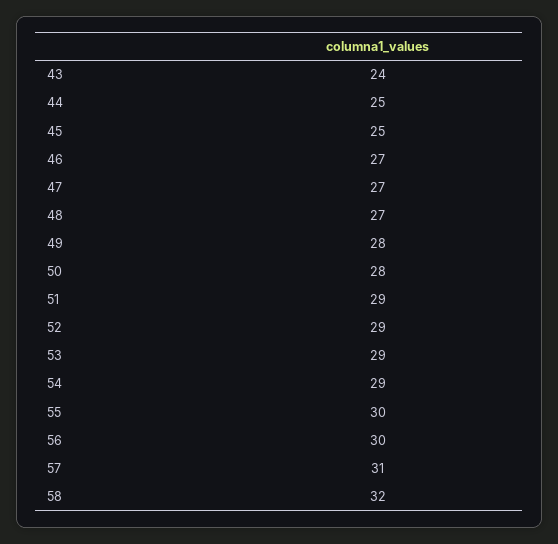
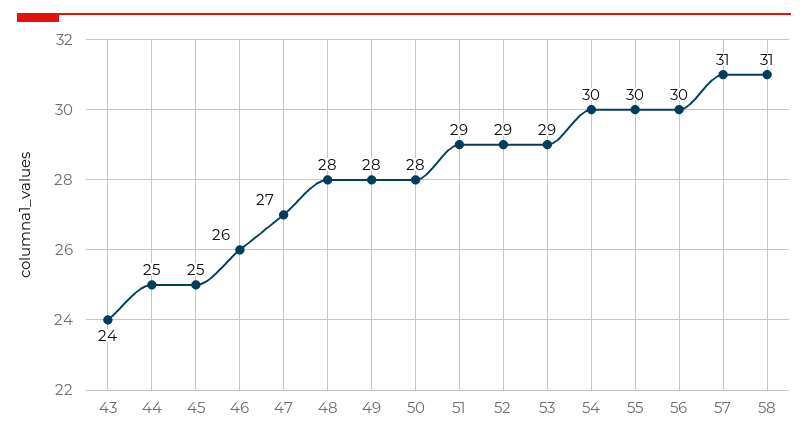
  {
    "43": 24,
    "44": 25,
    "45": 25,
-   "46": 27,
+   "46": 26,
    "47": 27,
-   "48": 27,
+   "48": 28,
    "49": 28,
    "50": 28,
    "51": 29,
    "52": 29,
    "53": 29,
-   "54": 29,
+   "54": 30,
    "55": 30,
    "56": 30,
    "57": 31,
-   "58": 32
+   "58": 31
  }

